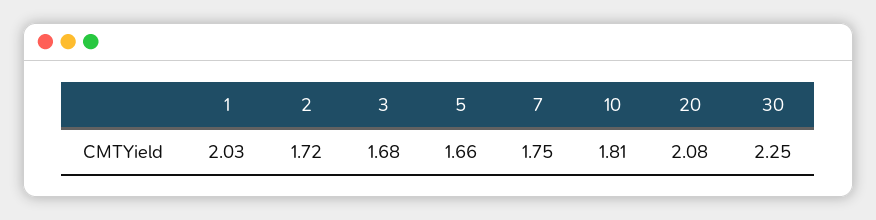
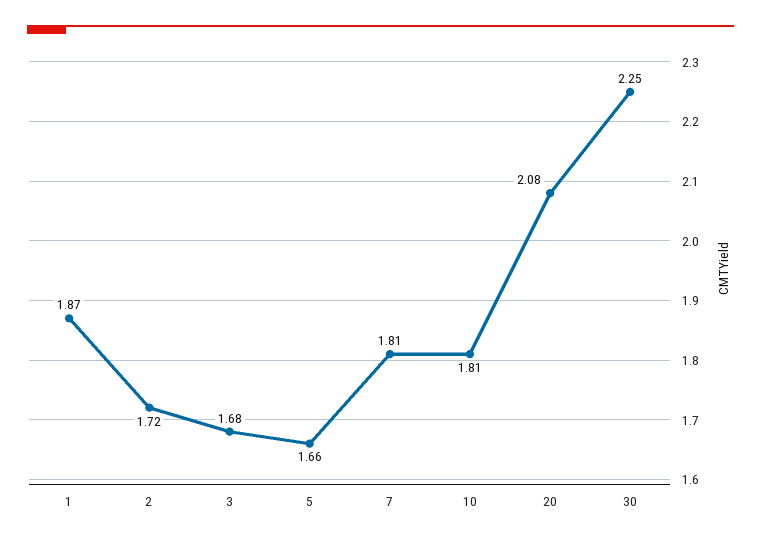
  {
-   "1": 2.03,
+   "1": 1.87,
    "2": 1.72,
    "3": 1.68,
    "5": 1.66,
-   "7": 1.75,
+   "7": 1.81,
    "10": 1.81,
    "20": 2.08,
    "30": 2.25
  }

